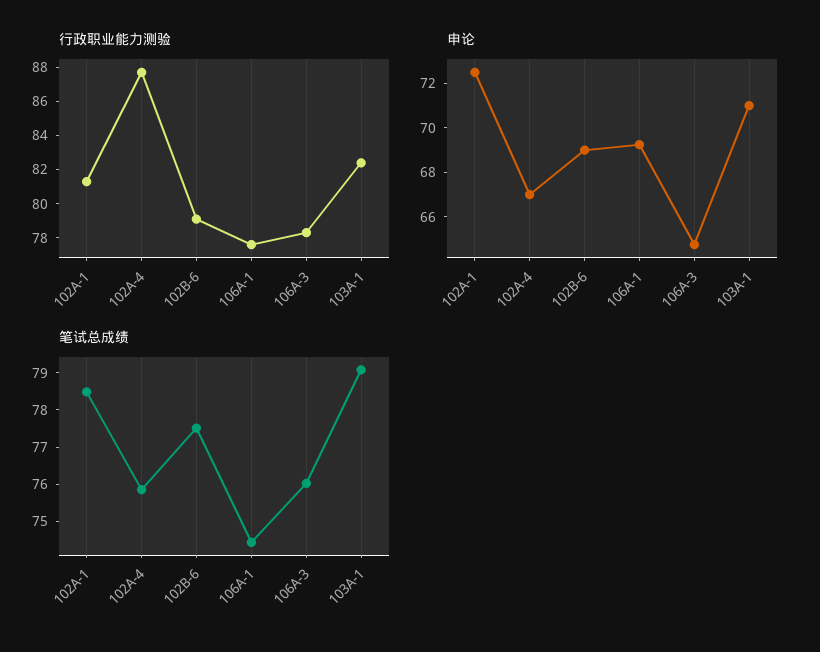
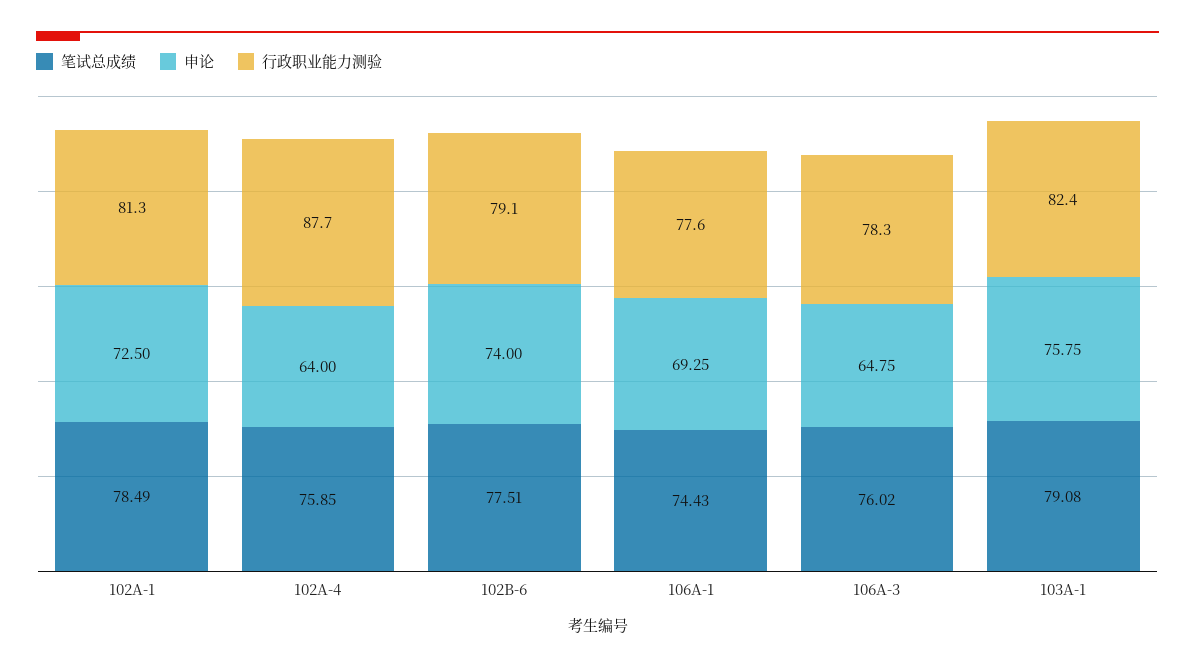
  {
    "行政职业能力测验": {
      "102A-1": 81.3,
      "102A-4": 87.7,
      "102B-6": 79.1,
      "106A-1": 77.6,
      "106A-3": 78.3,
      "103A-1": 82.4
    },
    "申论": {
      "102A-1": 72.5,
-     "102A-4": 67,
+     "102A-4": 64,
-     "102B-6": 69,
+     "102B-6": 74,
      "106A-1": 69.25,
      "106A-3": 64.75,
-     "103A-1": 71
+     "103A-1": 75.75
    },
    "笔试总成绩": {
      "102A-1": 78.49,
      "102A-4": 75.85,
      "102B-6": 77.51,
      "106A-1": 74.43,
      "106A-3": 76.02,
      "103A-1": 79.08
    }
  }

